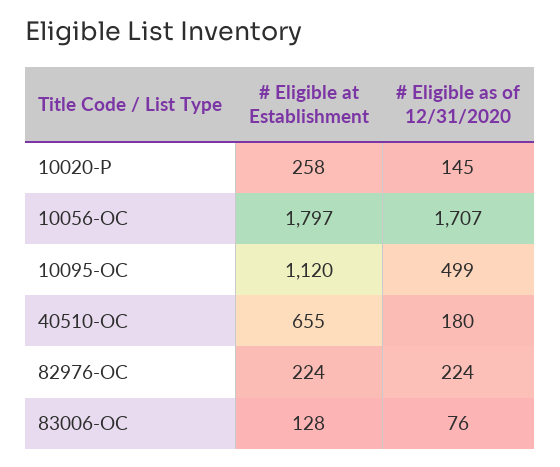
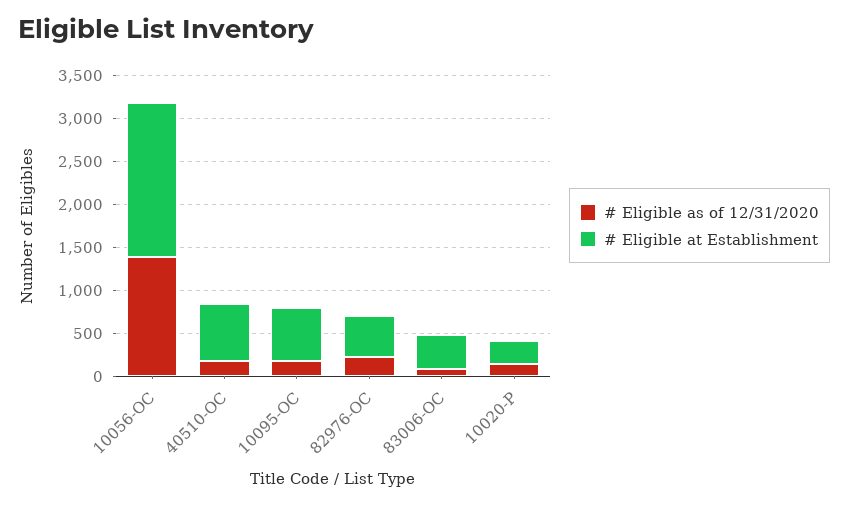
  {
    "# Eligible at Establishment": {
      "10020-P": 258,
      "10056-OC": 1797,
-     "10095-OC": 1120,
+     "10095-OC": 600,
      "40510-OC": 655,
-     "82976-OC": 224,
+     "82976-OC": 500,
-     "83006-OC": 128
+     "83006-OC": 400
    },
    "# Eligible as of 12/31/2020": {
      "10020-P": 145,
-     "10056-OC": 1707,
+     "10056-OC": 1400,
-     "10095-OC": 499,
+     "10095-OC": 200,
      "40510-OC": 180,
      "82976-OC": 224,
      "83006-OC": 76
    }
  }

